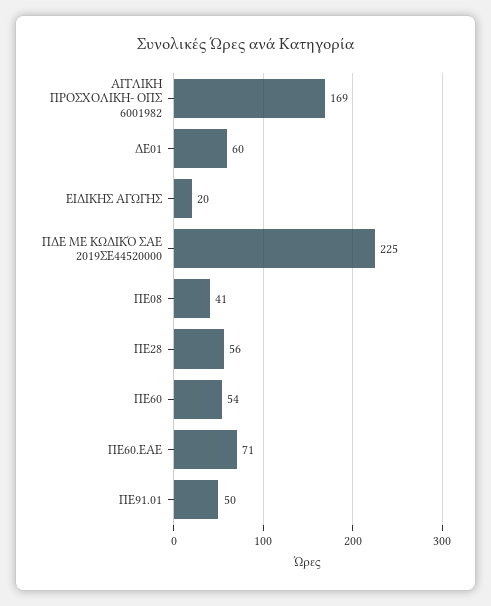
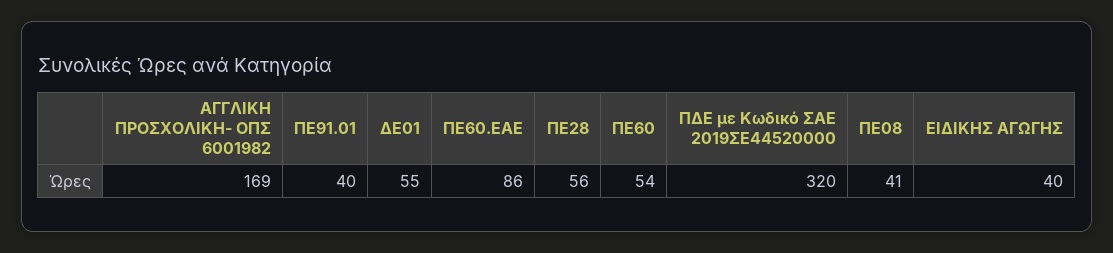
  {
    "ΑΓΓΛΙΚΗ ΠΡΟΣΧΟΛΙΚΗ- ΟΠΣ 6001982": 169,
-   "ΔΕ01": 60,
+   "ΔΕ01": 55,
-   "ΕΙΔΙΚΗΣ ΑΓΩΓΗΣ": 20,
+   "ΕΙΔΙΚΗΣ ΑΓΩΓΗΣ": 40,
-   "ΠΔΕ ΜΕ ΚΩΔΙΚΌ ΣΑΕ 2019ΣΕ44520000": 225,
+   "ΠΔΕ ΜΕ ΚΩΔΙΚΌ ΣΑΕ 2019ΣΕ44520000": 320,
    "ΠΕ08": 41,
    "ΠΕ28": 56,
    "ΠΕ60": 54,
-   "ΠΕ60.ΕΑΕ": 71,
+   "ΠΕ60.ΕΑΕ": 86,
-   "ΠΕ91.01": 50
+   "ΠΕ91.01": 40
  }

